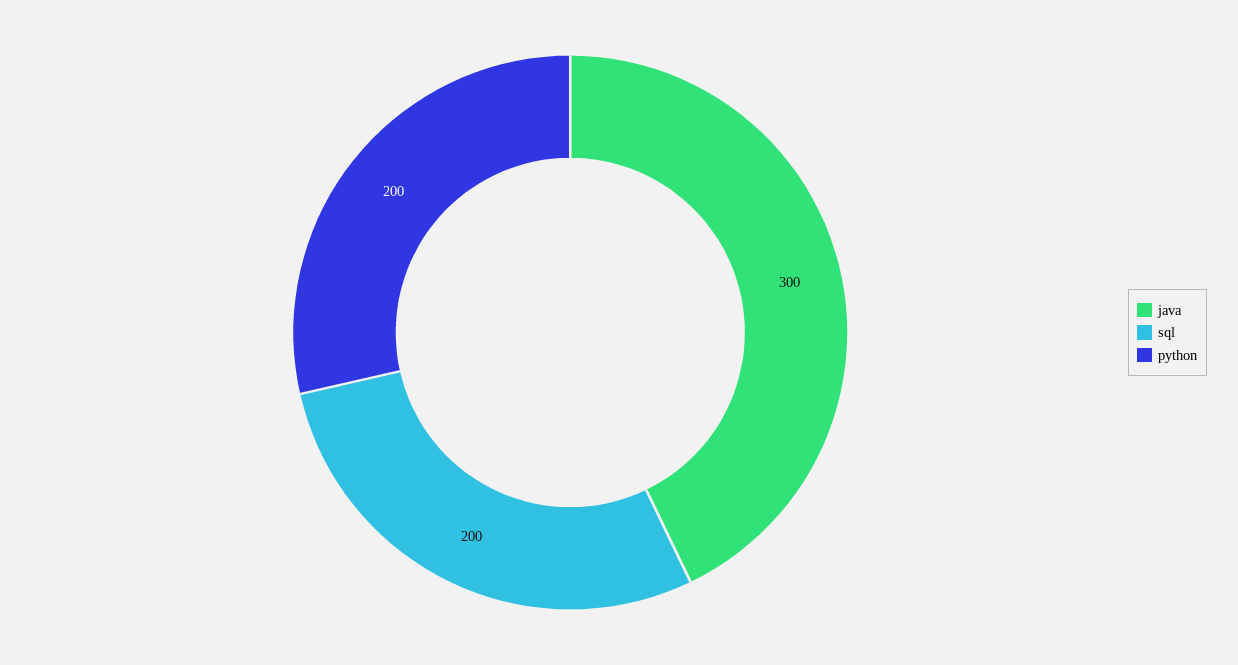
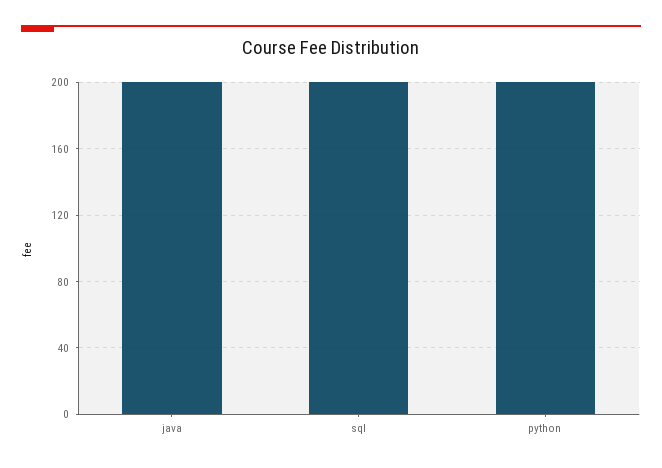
  {
-   "java": 300,
+   "java": 200,
    "sql": 200,
    "python": 200
  }

